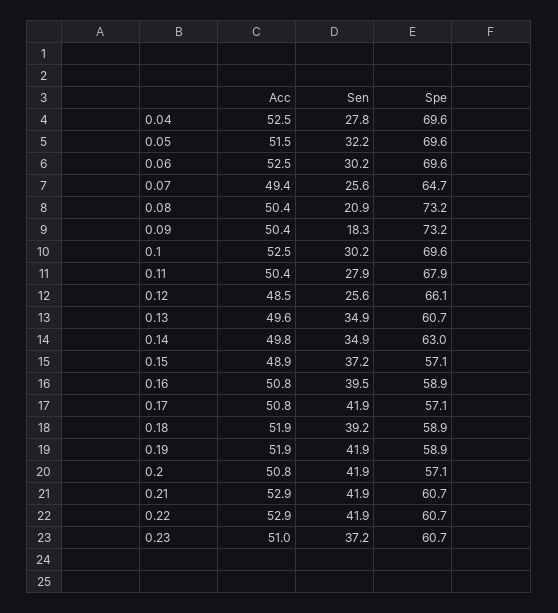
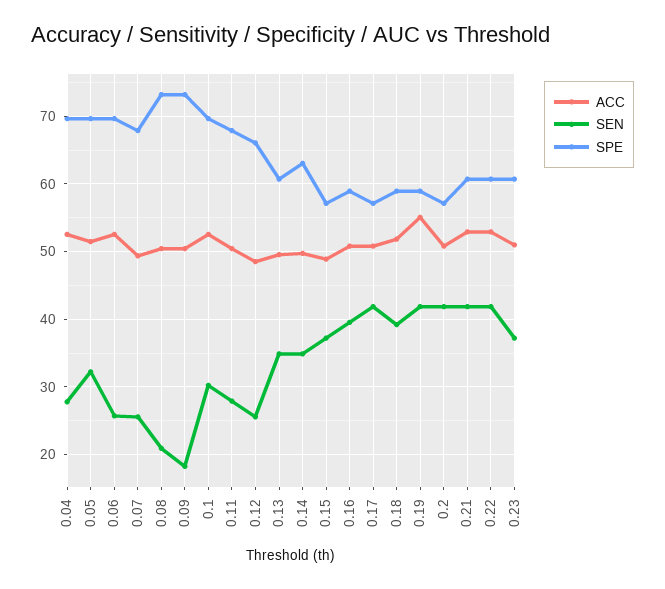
  {
    "Acc": {
      "0.04": 52.5,
      "0.05": 51.5,
      "0.06": 52.5,
      "0.07": 49.4,
      "0.08": 50.4,
      "0.09": 50.4,
      "0.1": 52.5,
      "0.11": 50.4,
      "0.12": 48.5,
      "0.13": 49.6,
      "0.14": 49.8,
      "0.15": 48.9,
      "0.16": 50.8,
      "0.17": 50.8,
      "0.18": 51.9,
-     "0.19": 51.9,
+     "0.19": 55,
      "0.2": 50.8,
      "0.21": 52.9,
      "0.22": 52.9,
      "0.23": 51
    },
    "Sen": {
      "0.04": 27.8,
      "0.05": 32.2,
-     "0.06": 30.2,
+     "0.06": 26,
      "0.07": 25.6,
      "0.08": 20.9,
      "0.09": 18.3,
      "0.1": 30.2,
      "0.11": 27.9,
      "0.12": 25.6,
      "0.13": 34.9,
      "0.14": 34.9,
      "0.15": 37.2,
      "0.16": 39.5,
      "0.17": 41.9,
      "0.18": 39.2,
      "0.19": 41.9,
      "0.2": 41.9,
      "0.21": 41.9,
      "0.22": 41.9,
      "0.23": 37.2
    },
    "Spe": {
      "0.04": 69.6,
      "0.05": 69.6,
      "0.06": 69.6,
-     "0.07": 64.7,
+     "0.07": 68,
      "0.08": 73.2,
      "0.09": 73.2,
      "0.1": 69.6,
      "0.11": 67.9,
      "0.12": 66.1,
      "0.13": 60.7,
      "0.14": 63,
      "0.15": 57.1,
      "0.16": 58.9,
      "0.17": 57.1,
      "0.18": 58.9,
      "0.19": 58.9,
      "0.2": 57.1,
      "0.21": 60.7,
      "0.22": 60.7,
      "0.23": 60.7
    }
  }

